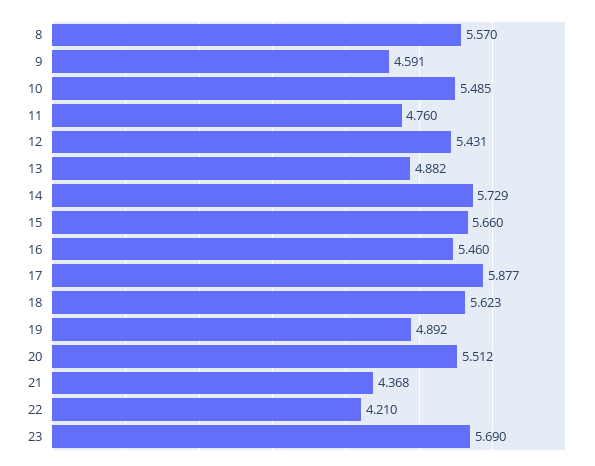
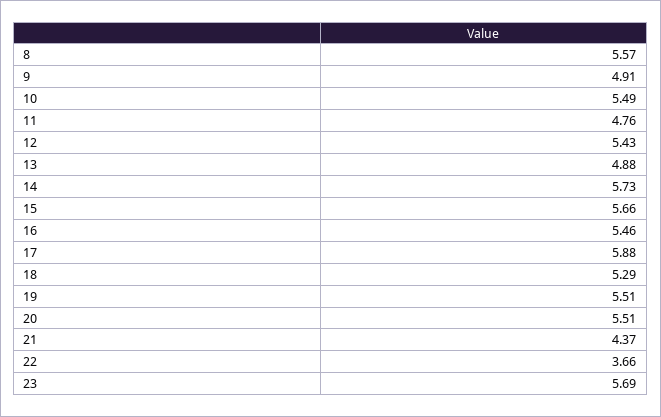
  {
    "8": 5.57,
-   "9": 4.591,
+   "9": 4.91,
    "10": 5.485,
    "11": 4.76,
    "12": 5.431,
    "13": 4.882,
    "14": 5.729,
    "15": 5.66,
    "16": 5.46,
    "17": 5.877,
-   "18": 5.623,
+   "18": 5.29,
-   "19": 4.892,
+   "19": 5.51,
    "20": 5.512,
    "21": 4.368,
-   "22": 4.21,
+   "22": 3.66,
    "23": 5.69
  }

